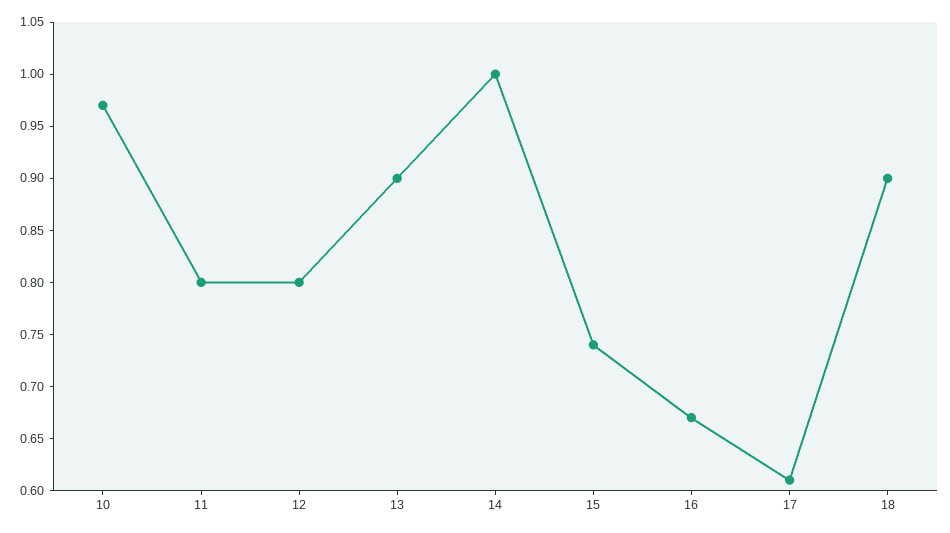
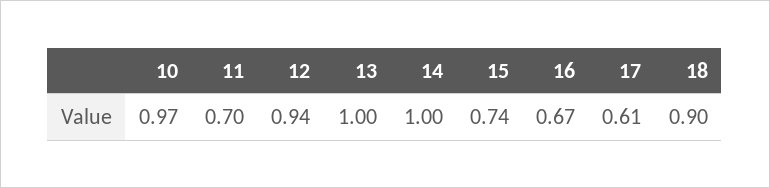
  {
    "10": 0.97,
-   "11": 0.8,
+   "11": 0.7,
-   "12": 0.8,
+   "12": 0.94,
-   "13": 0.9,
+   "13": 1,
    "14": 1,
    "15": 0.74,
    "16": 0.67,
    "17": 0.61,
    "18": 0.9
  }

